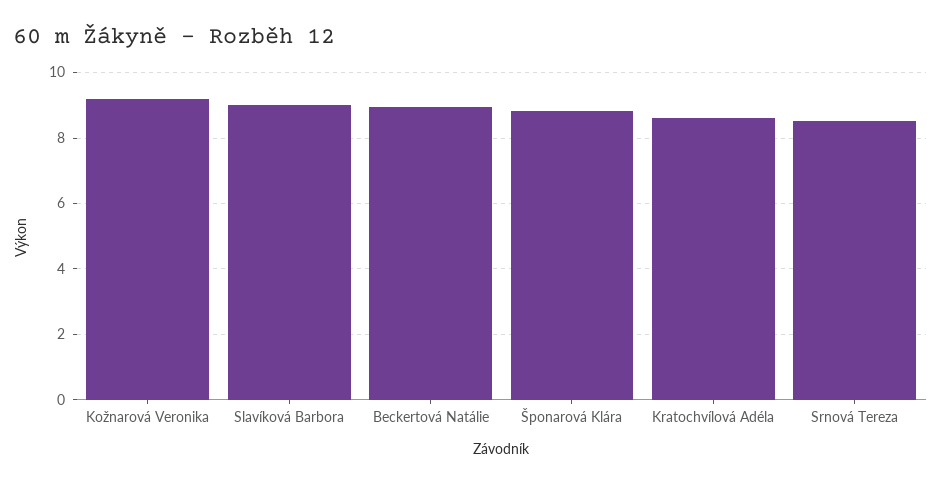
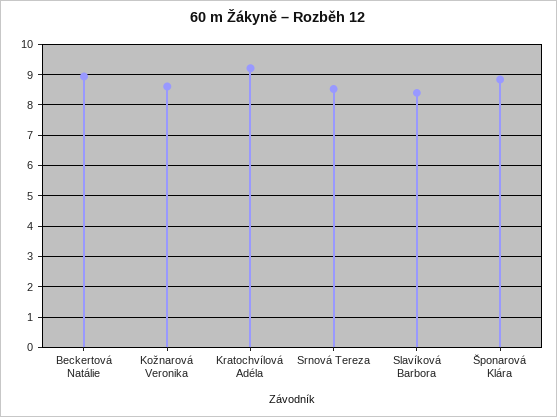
  {
-   "Kožnarová Veronika": 9.2,
+   "Kožnarová Veronika": 8.6,
-   "Slavíková Barbora": 9,
+   "Slavíková Barbora": 8.4,
    "Beckertová Natálie": 9,
    "Šponarová Klára": 8.8,
-   "Kratochvílová Adéla": 8.6,
+   "Kratochvílová Adéla": 9.2,
    "Srnová Tereza": 8.6
  }

